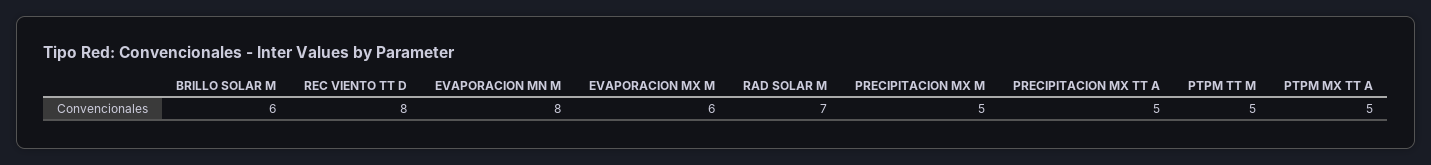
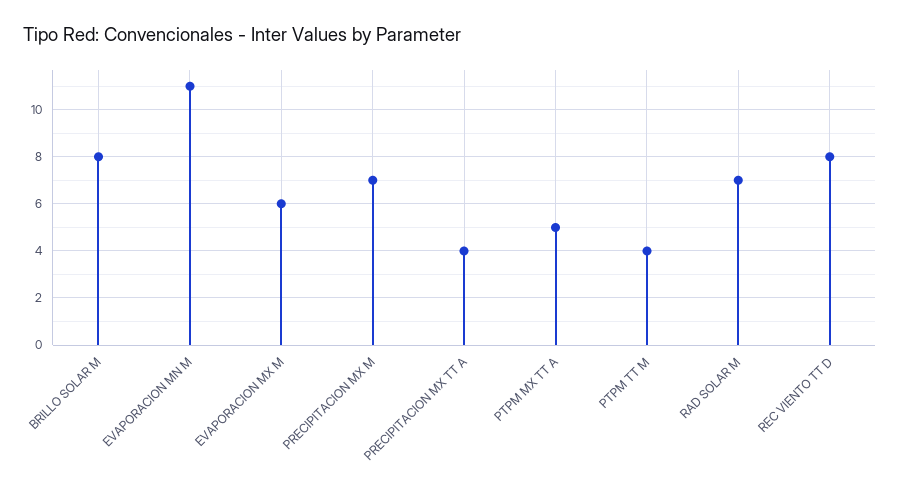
  {
-   "BRILLO SOLAR M": 6,
+   "BRILLO SOLAR M": 8,
    "REC VIENTO TT D": 8,
-   "EVAPORACION MN M": 8,
+   "EVAPORACION MN M": 11,
    "EVAPORACION MX M": 6,
    "RAD SOLAR M": 7,
-   "PRECIPITACION MX M": 5,
+   "PRECIPITACION MX M": 7,
-   "PRECIPITACION MX TT A": 5,
+   "PRECIPITACION MX TT A": 4,
-   "PTPM TT M": 5,
+   "PTPM TT M": 4,
    "PTPM MX TT A": 5
  }

